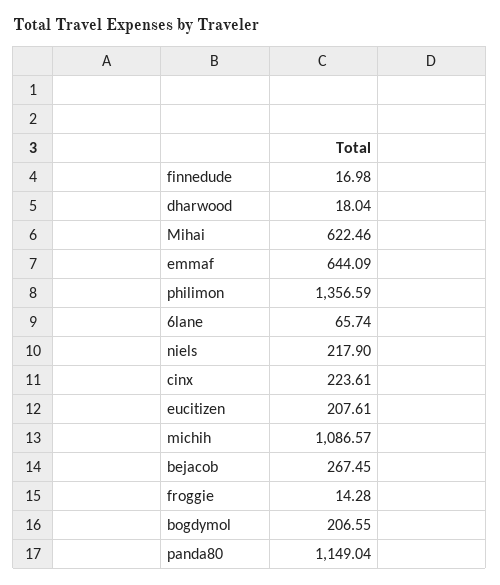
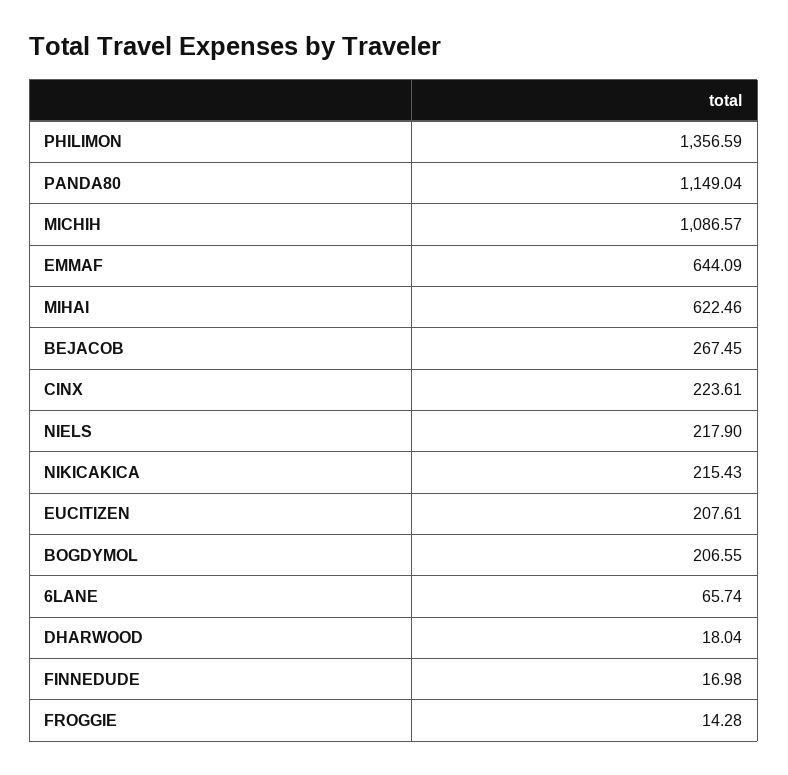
  {
    "finnedude": 16.98,
    "dharwood": 18.04,
    "Mihai": 622.46,
    "emmaf": 644.09,
    "philimon": 1356.59,
    "6lane": 65.74,
    "niels": 217.9,
    "cinx": 223.61,
    "eucitizen": 207.61,
    "michih": 1086.57,
    "bejacob": 267.45,
    "froggie": 14.28,
    "bogdymol": 206.55,
-   "panda80": 1149.04
+   "panda80": 1149.04,
+   "NIKICAKICA": 215.43
  }

